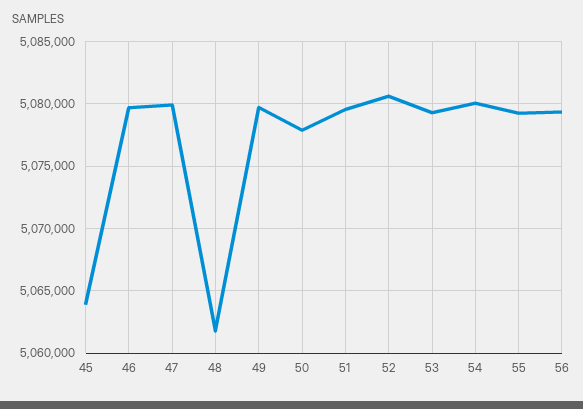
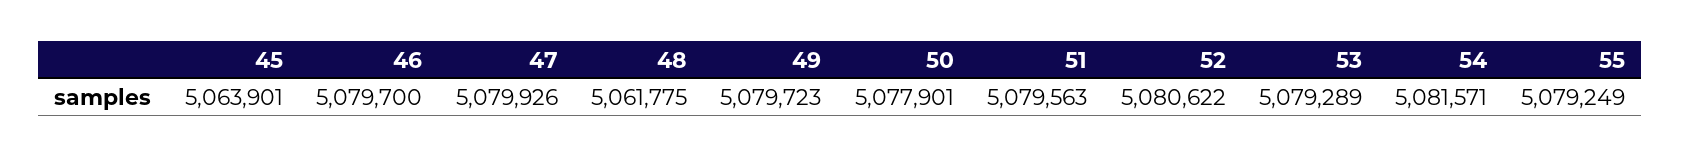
  {
    "45": 5063901,
    "46": 5079700,
    "47": 5079926,
    "48": 5061775,
    "49": 5079723,
    "50": 5077901,
    "51": 5079563,
    "52": 5080622,
    "53": 5079289,
-   "54": 5080000,
+   "54": 5081571,
-   "55": 5079249,
+   "55": 5079249
-   "56": 5079500
  }

